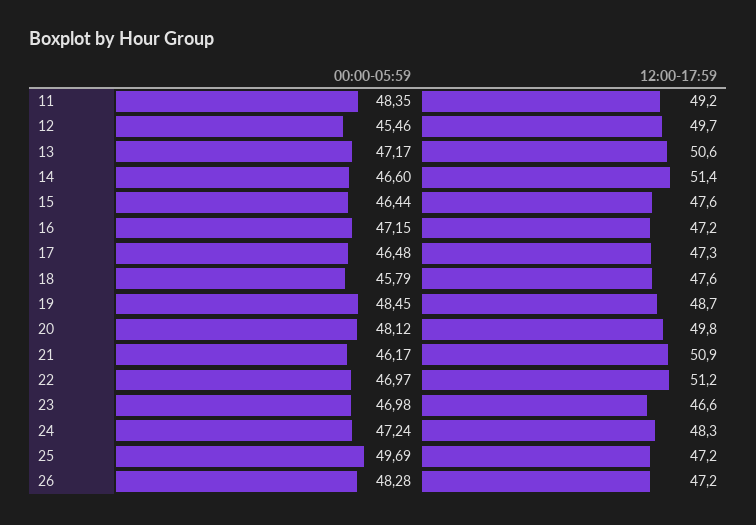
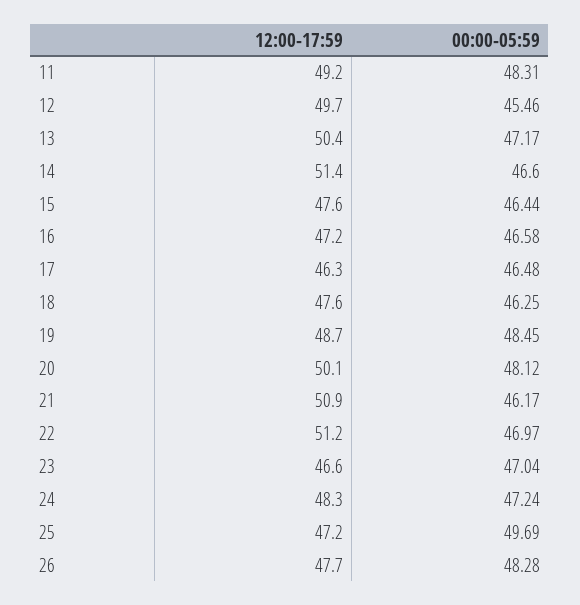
  {
    "00:00-05:59": {
-     "11": 48.35,
+     "11": 48.31,
      "12": 45.46,
      "13": 47.17,
      "14": 46.6,
      "15": 46.44,
-     "16": 47.15,
+     "16": 46.58,
      "17": 46.48,
-     "18": 45.79,
+     "18": 46.25,
      "19": 48.45,
      "20": 48.12,
      "21": 46.17,
      "22": 46.97,
-     "23": 46.98,
+     "23": 47.04,
      "24": 47.24,
      "25": 49.69,
      "26": 48.28
    },
    "12:00-17:59": {
      "11": 49.2,
      "12": 49.7,
-     "13": 50.6,
+     "13": 50.4,
      "14": 51.4,
      "15": 47.6,
      "16": 47.2,
-     "17": 47.3,
+     "17": 46.3,
      "18": 47.6,
      "19": 48.7,
-     "20": 49.8,
+     "20": 50.1,
      "21": 50.9,
      "22": 51.2,
      "23": 46.6,
      "24": 48.3,
      "25": 47.2,
-     "26": 47.2
+     "26": 47.7
    }
  }

